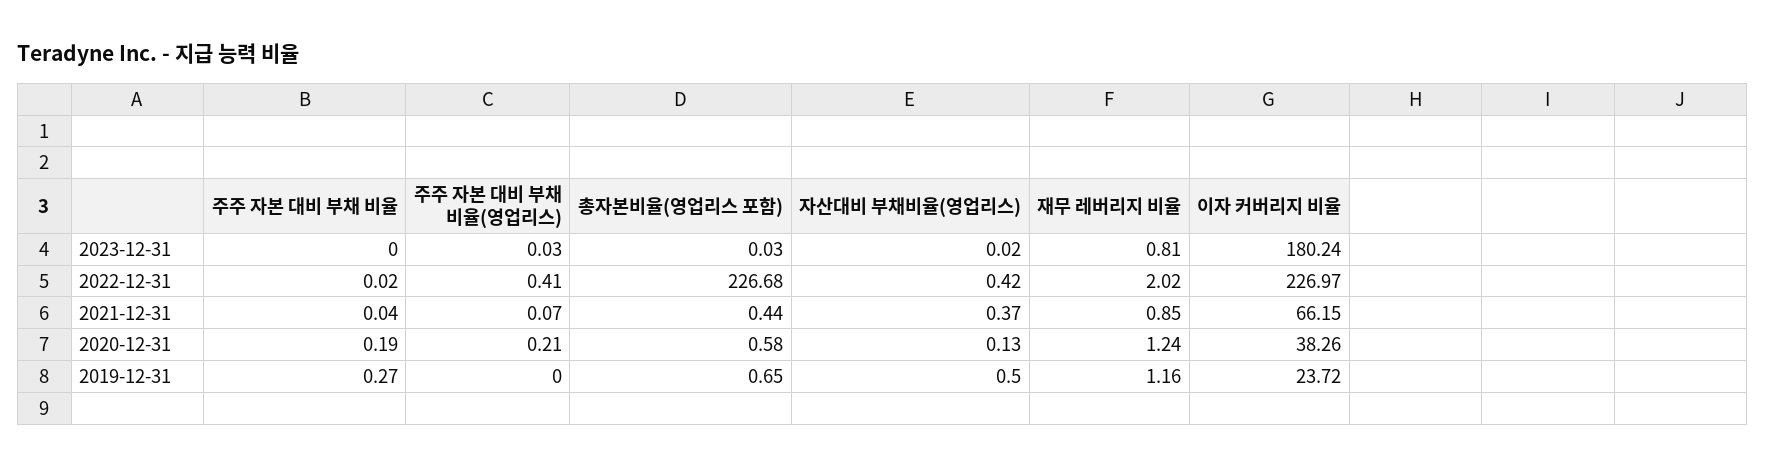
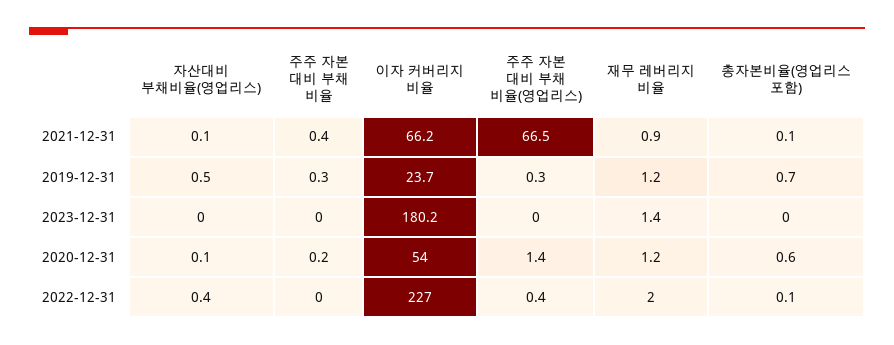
  {
    "주주 자본 대비 부채 비율": {
      "2023-12-31": 0,
      "2022-12-31": 0.02,
-     "2021-12-31": 0.04,
+     "2021-12-31": 0.4,
      "2020-12-31": 0.19,
      "2019-12-31": 0.27
    },
    "주주 자본 대비 부채 비율(영업리스)": {
      "2023-12-31": 0.03,
      "2022-12-31": 0.41,
-     "2021-12-31": 0.07,
+     "2021-12-31": 66.5,
-     "2020-12-31": 0.21,
+     "2020-12-31": 1.4,
-     "2019-12-31": 0
+     "2019-12-31": 0.3
    },
    "총자본비율(영업리스 포함)": {
      "2023-12-31": 0.03,
-     "2022-12-31": 226.68,
+     "2022-12-31": 0.1,
-     "2021-12-31": 0.44,
+     "2021-12-31": 0.1,
      "2020-12-31": 0.58,
      "2019-12-31": 0.65
    },
    "자산대비 부채비율(영업리스)": {
      "2023-12-31": 0.02,
      "2022-12-31": 0.42,
-     "2021-12-31": 0.37,
+     "2021-12-31": 0.1,
      "2020-12-31": 0.13,
      "2019-12-31": 0.5
    },
    "재무 레버리지 비율": {
-     "2023-12-31": 0.81,
+     "2023-12-31": 1.4,
      "2022-12-31": 2.02,
      "2021-12-31": 0.85,
      "2020-12-31": 1.24,
      "2019-12-31": 1.16
    },
    "이자 커버리지 비율": {
      "2023-12-31": 180.24,
      "2022-12-31": 226.97,
      "2021-12-31": 66.15,
-     "2020-12-31": 38.26,
+     "2020-12-31": 54,
      "2019-12-31": 23.72
    }
  }

